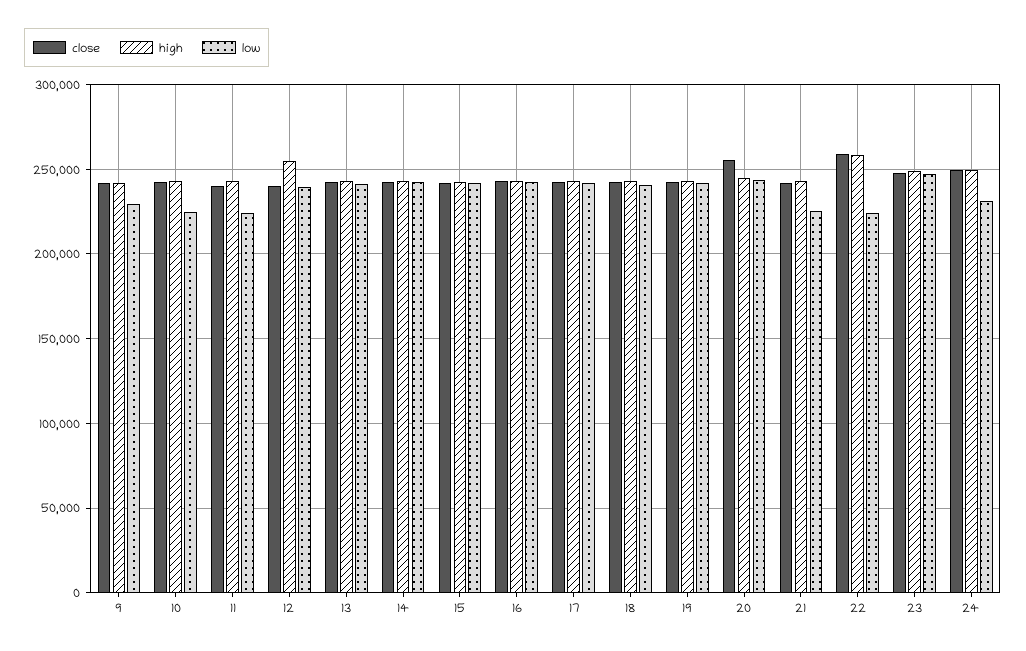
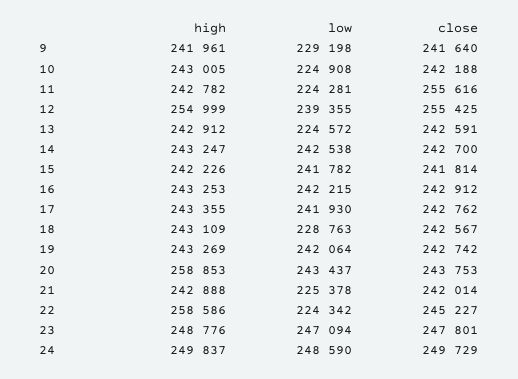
  {
    "close": {
      "9": 241640,
      "10": 242188,
-     "11": 240000,
+     "11": 255616,
-     "12": 240000,
+     "12": 255425,
      "13": 242591,
      "14": 242700,
      "15": 241814,
      "16": 242912,
      "17": 242762,
      "18": 242567,
      "19": 242742,
-     "20": 255000,
+     "20": 243753,
      "21": 242014,
-     "22": 260000,
+     "22": 245227,
      "23": 247801,
      "24": 249729
    },
    "high": {
      "9": 241961,
      "10": 243005,
      "11": 242782,
      "12": 254999,
      "13": 242912,
      "14": 243247,
      "15": 242226,
      "16": 243253,
      "17": 243355,
      "18": 243109,
      "19": 243269,
-     "20": 245000,
+     "20": 258853,
      "21": 242888,
      "22": 258586,
      "23": 248776,
      "24": 249837
    },
    "low": {
      "9": 229198,
      "10": 224908,
      "11": 224281,
      "12": 239355,
-     "13": 240000,
+     "13": 224572,
      "14": 242538,
      "15": 241782,
      "16": 242215,
      "17": 241930,
-     "18": 240000,
+     "18": 228763,
      "19": 242064,
      "20": 243437,
      "21": 225378,
      "22": 224342,
      "23": 247094,
-     "24": 230000
+     "24": 248590
    }
  }

